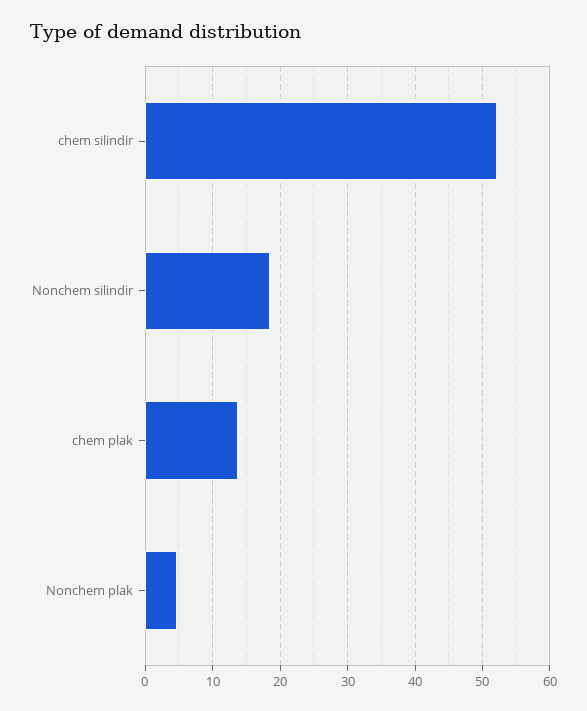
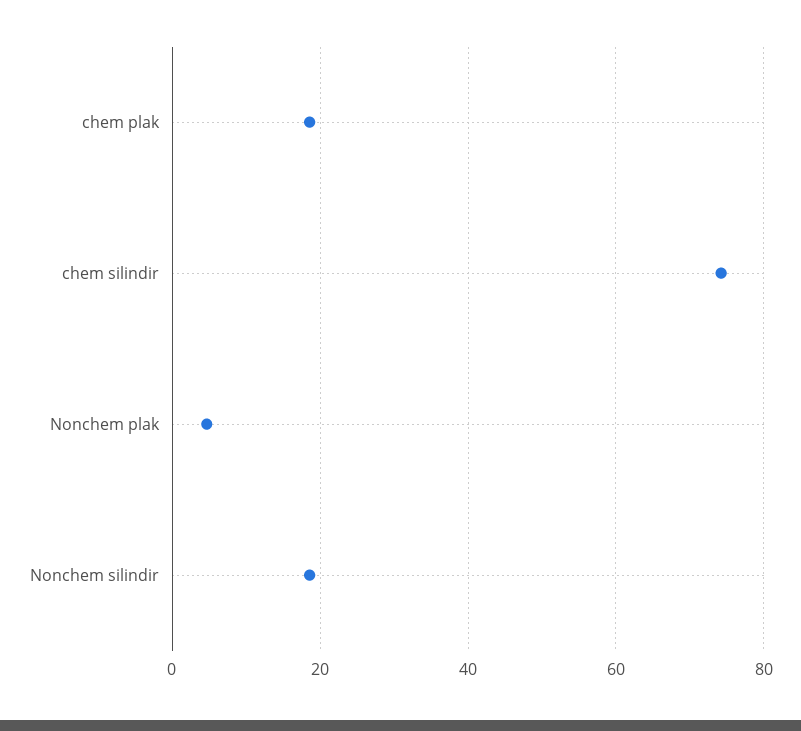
  {
-   "chem silindir": 52,
+   "chem silindir": 74,
    "Nonchem silindir": 19,
-   "chem plak": 14,
+   "chem plak": 18,
    "Nonchem plak": 5
  }

